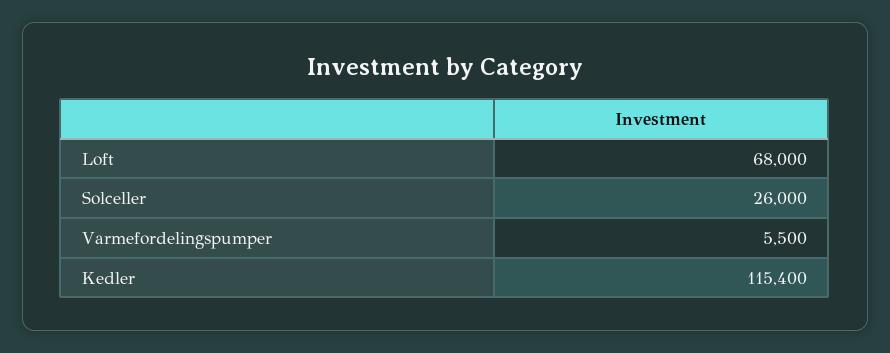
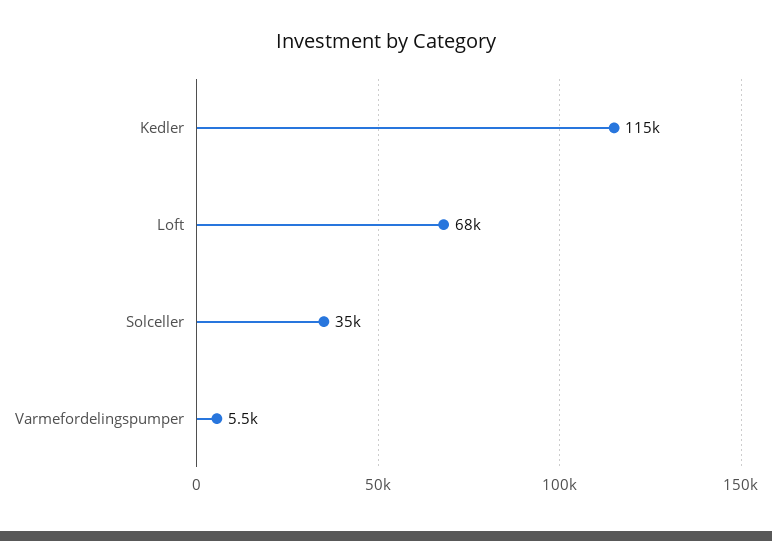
  {
    "Loft": 68000,
-   "Solceller": 26000,
+   "Solceller": 35000,
    "Varmefordelingspumper": 5500,
    "Kedler": 115400
  }

